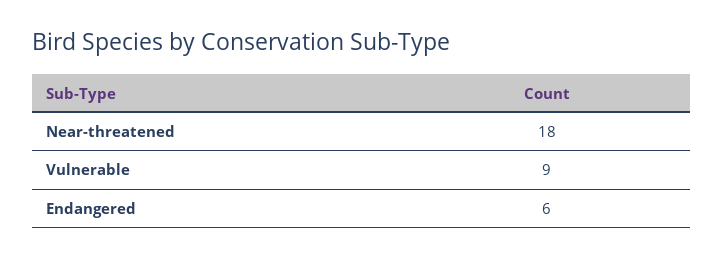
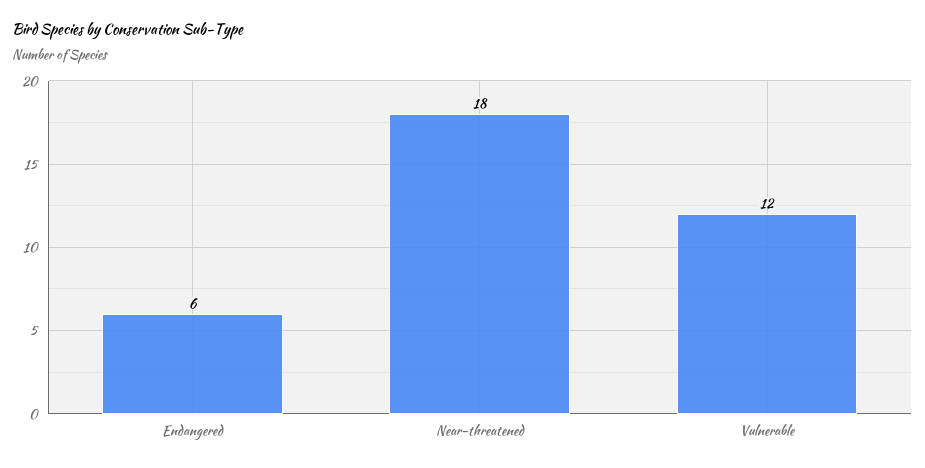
  {
    "Near-threatened": 18,
-   "Vulnerable": 9,
+   "Vulnerable": 12,
    "Endangered": 6
  }

